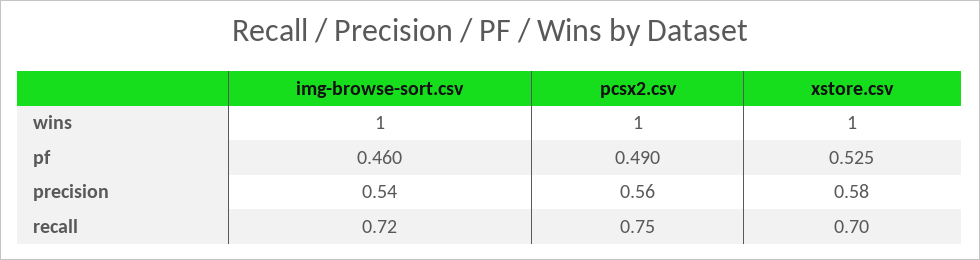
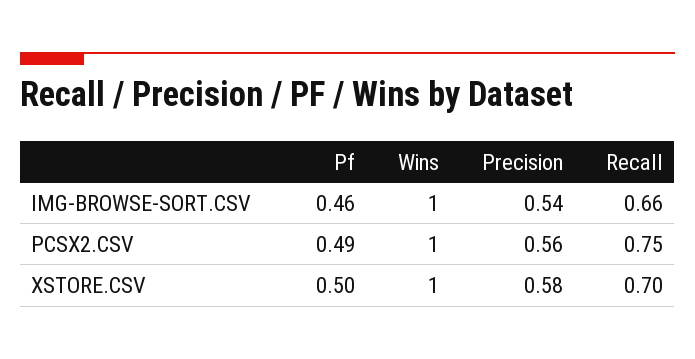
  {
    "img-browse-sort.csv": {
      "wins": 1,
      "pf": 0.46,
      "precision": 0.54,
-     "recall": 0.72
+     "recall": 0.66
    },
    "pcsx2.csv": {
      "wins": 1,
      "pf": 0.49,
      "precision": 0.56,
      "recall": 0.75
    },
    "xstore.csv": {
      "wins": 1,
-     "pf": 0.525,
+     "pf": 0.5,
      "precision": 0.58,
      "recall": 0.7
    }
  }

